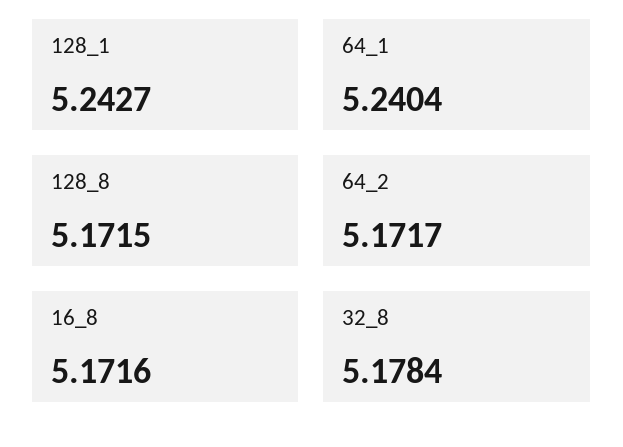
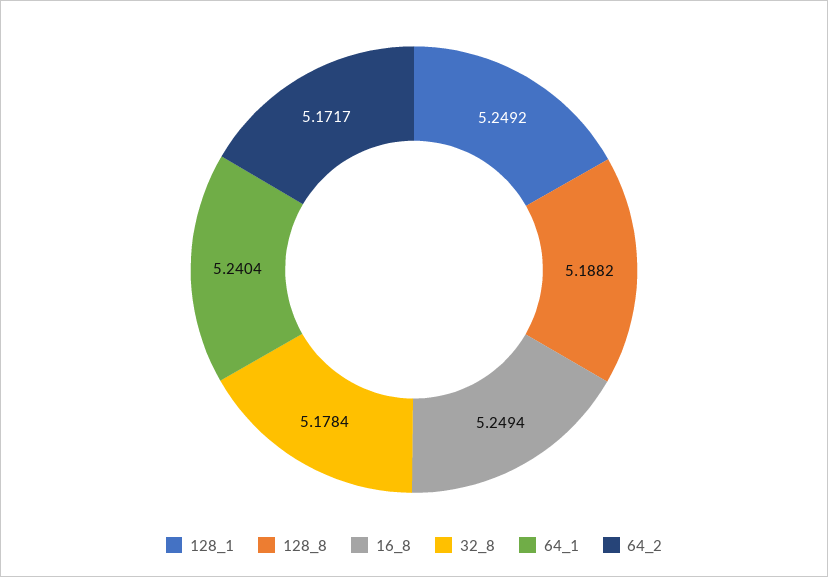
  {
-   "128_1": 5.2427,
+   "128_1": 5.2492,
    "64_1": 5.2404,
-   "128_8": 5.1715,
+   "128_8": 5.1882,
    "64_2": 5.1717,
-   "16_8": 5.1716,
+   "16_8": 5.2494,
    "32_8": 5.1784
  }

